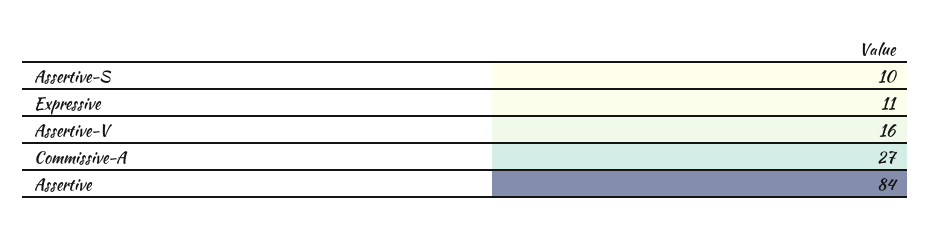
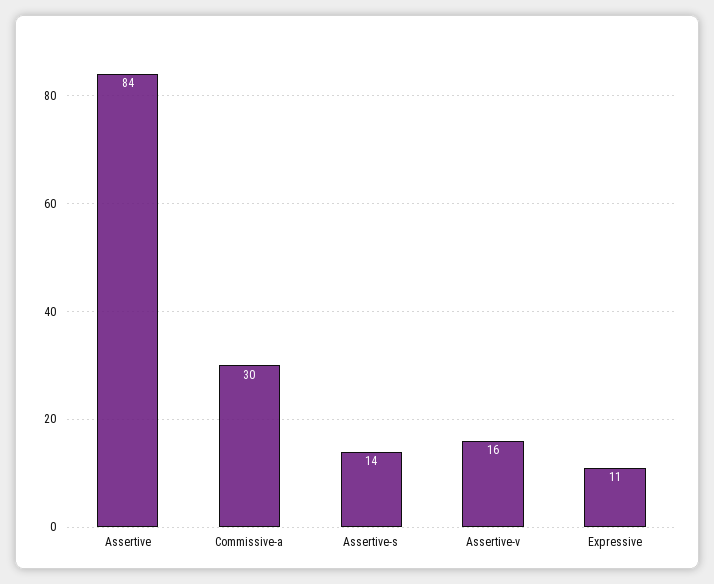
  {
-   "Assertive-S": 10,
+   "Assertive-S": 14,
    "Expressive": 11,
    "Assertive-V": 16,
-   "Commissive-A": 27,
+   "Commissive-A": 30,
    "Assertive": 84
  }

